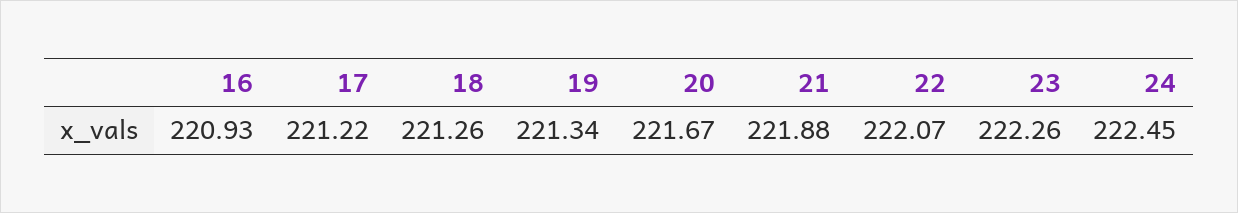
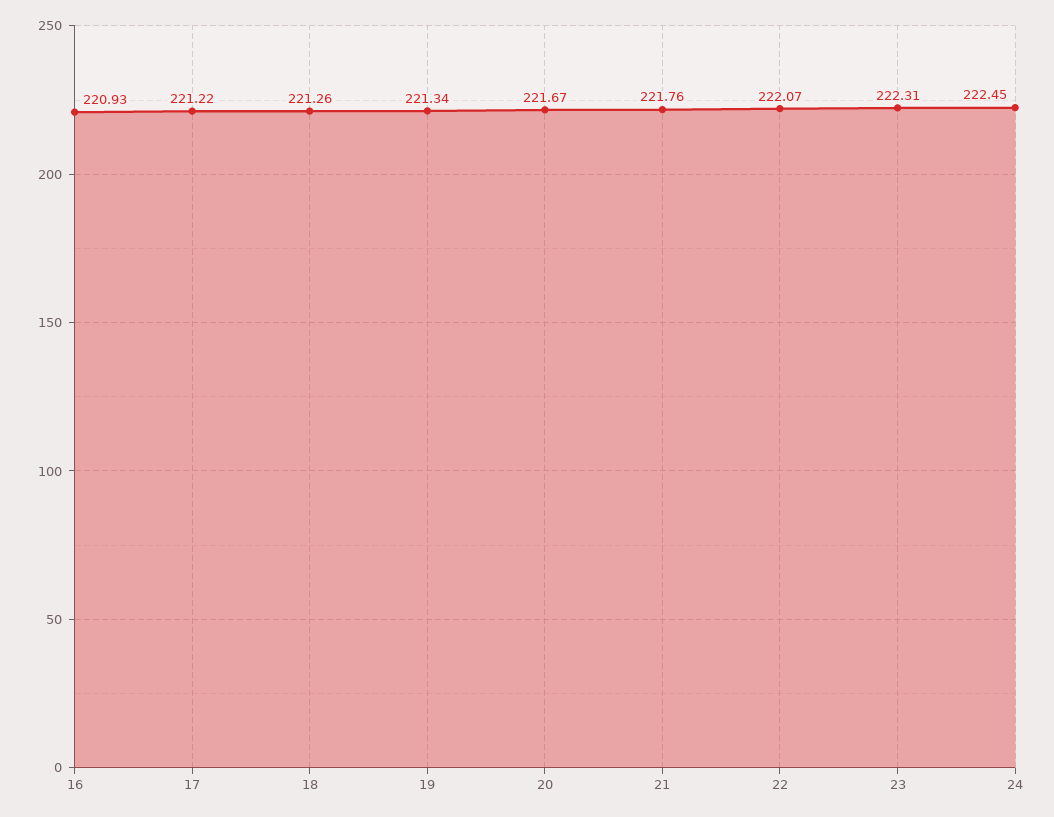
  {
    "16": 220.93,
    "17": 221.22,
    "18": 221.26,
    "19": 221.34,
    "20": 221.67,
-   "21": 221.88,
+   "21": 221.76,
    "22": 222.07,
-   "23": 222.26,
+   "23": 222.31,
    "24": 222.45
  }

